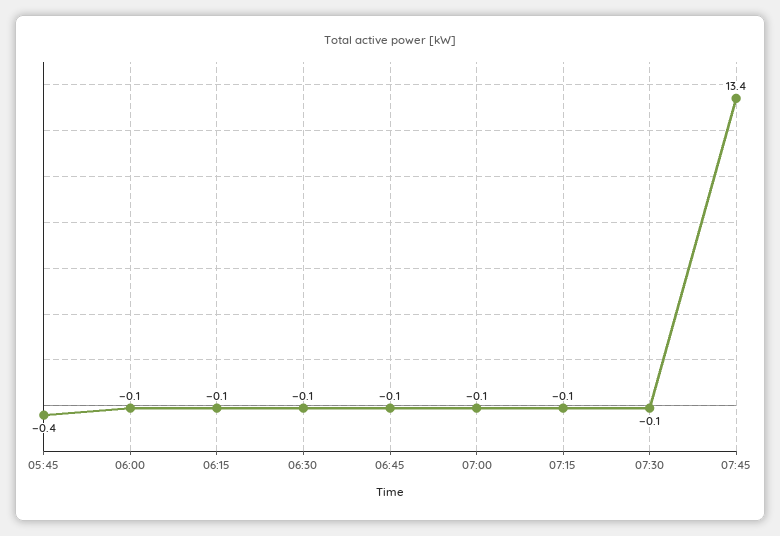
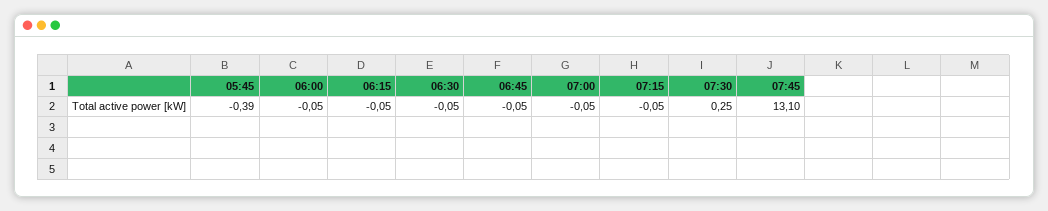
  {
    "05:45": -0.39,
    "06:00": -0.05,
    "06:15": -0.05,
    "06:30": -0.05,
    "06:45": -0.05,
    "07:00": -0.05,
    "07:15": -0.05,
-   "07:30": -0.1,
+   "07:30": 0.25,
-   "07:45": 13.4
+   "07:45": 13.1
  }

